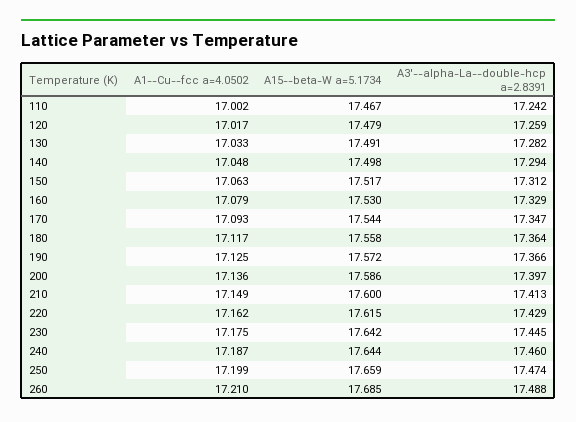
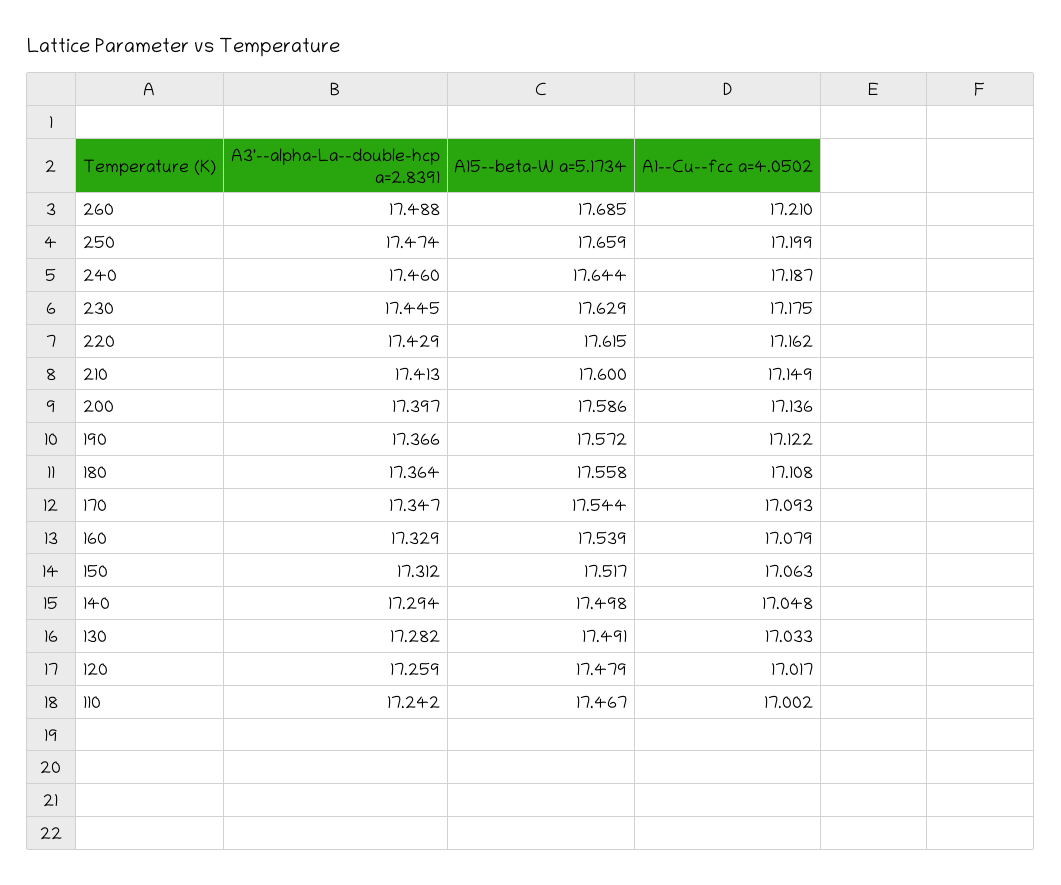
  {
    "A1--Cu--fcc a=4.0502": {
      "110": 17.002,
      "120": 17.017,
      "130": 17.033,
      "140": 17.048,
      "150": 17.063,
      "160": 17.079,
      "170": 17.093,
-     "180": 17.117,
+     "180": 17.108,
-     "190": 17.125,
+     "190": 17.122,
      "200": 17.136,
      "210": 17.149,
      "220": 17.162,
      "230": 17.175,
      "240": 17.187,
      "250": 17.199,
      "260": 17.21
    },
    "A15--beta-W a=5.1734": {
      "110": 17.467,
      "120": 17.479,
      "130": 17.491,
      "140": 17.498,
      "150": 17.517,
-     "160": 17.53,
+     "160": 17.539,
      "170": 17.544,
      "180": 17.558,
      "190": 17.572,
      "200": 17.586,
      "210": 17.6,
      "220": 17.615,
-     "230": 17.642,
+     "230": 17.629,
      "240": 17.644,
      "250": 17.659,
      "260": 17.685
    },
    "A3'--alpha-La--double-hcp a=2.8391": {
      "110": 17.242,
      "120": 17.259,
      "130": 17.282,
      "140": 17.294,
      "150": 17.312,
      "160": 17.329,
      "170": 17.347,
      "180": 17.364,
      "190": 17.366,
      "200": 17.397,
      "210": 17.413,
      "220": 17.429,
      "230": 17.445,
      "240": 17.46,
      "250": 17.474,
      "260": 17.488
    }
  }

